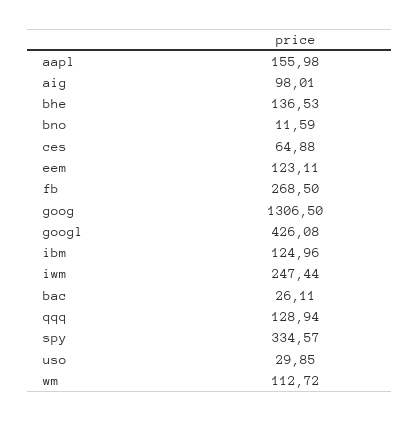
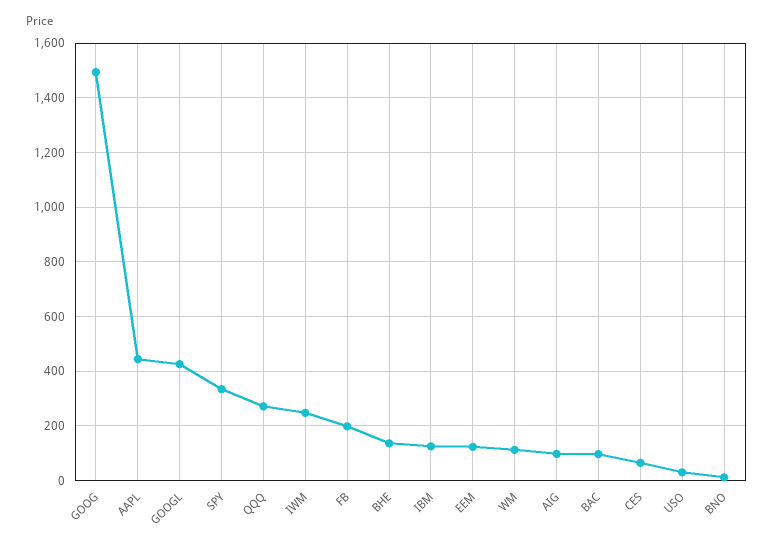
  {
-   "aapl": 155.98,
+   "aapl": 450,
    "aig": 98.01,
    "bhe": 136.53,
    "bno": 11.59,
    "ces": 64.88,
    "eem": 123.11,
-   "fb": 268.5,
+   "fb": 200,
-   "goog": 1306.5,
+   "goog": 1500,
    "googl": 426.08,
    "ibm": 124.96,
    "iwm": 247.44,
-   "bac": 26.11,
+   "bac": 100,
-   "qqq": 128.94,
+   "qqq": 275,
    "spy": 334.57,
    "uso": 29.85,
    "wm": 112.72
  }

